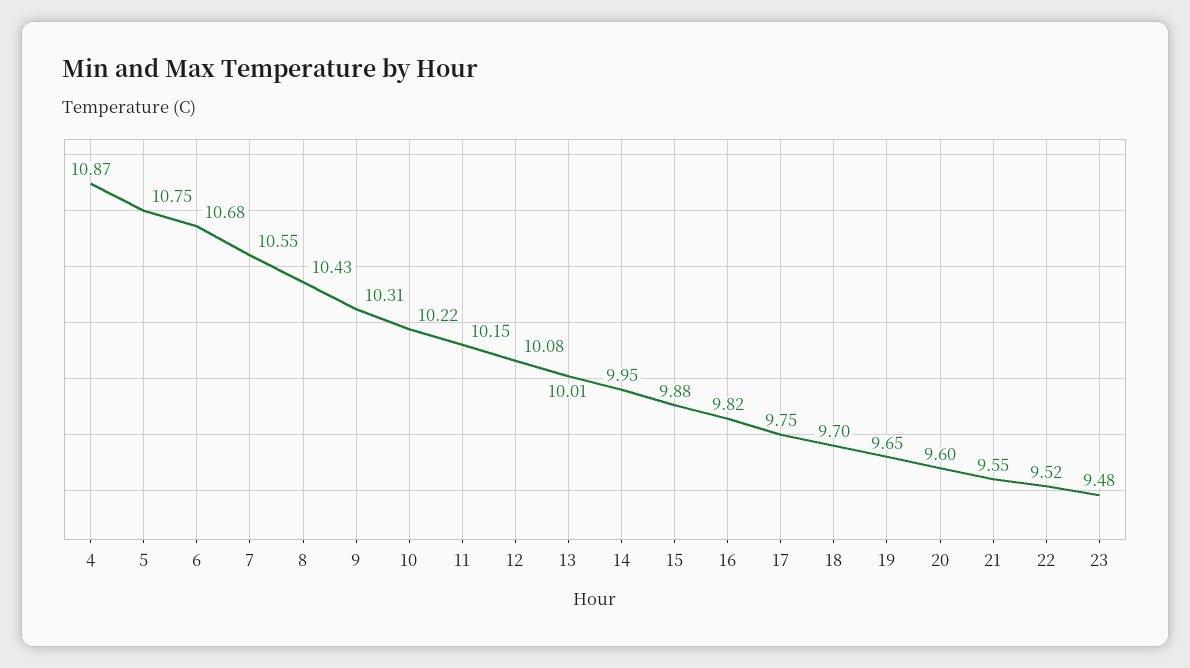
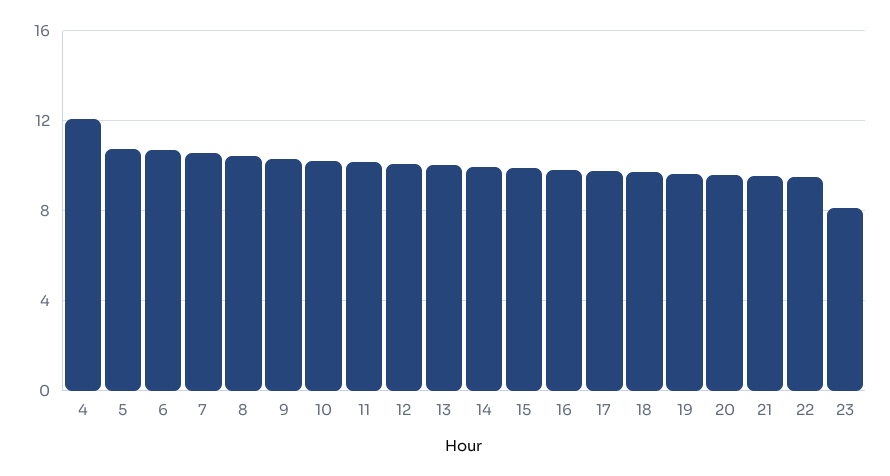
  {
-   "4": 10.87,
+   "4": 12,
    "5": 10.75,
    "6": 10.68,
    "7": 10.55,
    "8": 10.43,
    "9": 10.31,
    "10": 10.22,
    "11": 10.15,
    "12": 10.08,
    "13": 10.01,
    "14": 9.95,
    "15": 9.88,
    "16": 9.82,
    "17": 9.75,
    "18": 9.7,
    "19": 9.65,
    "20": 9.6,
    "21": 9.55,
    "22": 9.52,
-   "23": 9.48
+   "23": 8
  }

